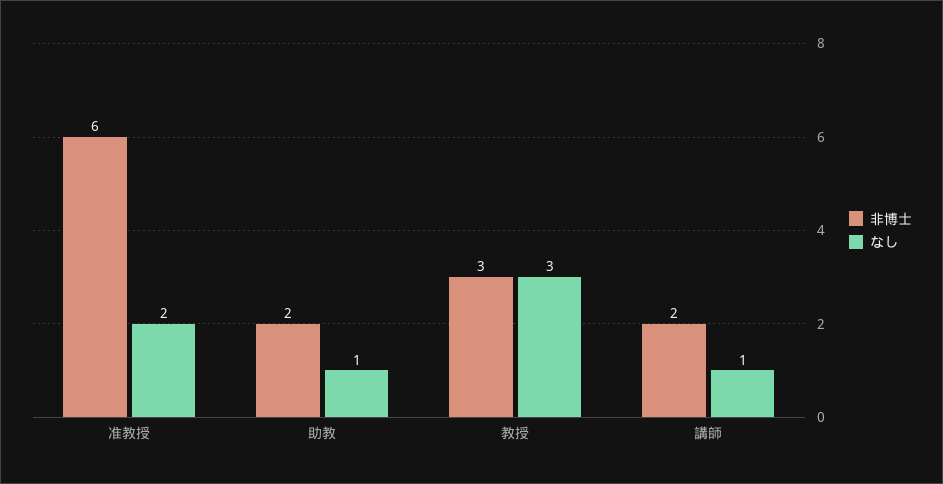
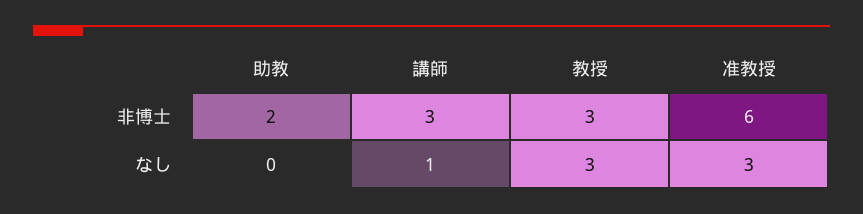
  {
    "非博士": {
      "准教授": 6,
      "助教": 2,
      "教授": 3,
-     "講師": 2
+     "講師": 3
    },
    "なし": {
-     "准教授": 2,
+     "准教授": 3,
-     "助教": 1,
+     "助教": 0,
      "教授": 3,
      "講師": 1
    }
  }

